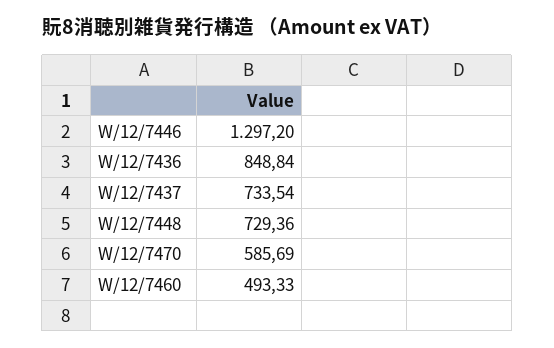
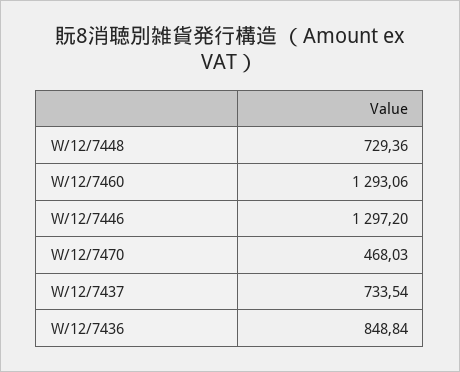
  {
    "W/12/7446": 1297.2,
    "W/12/7436": 848.84,
    "W/12/7437": 733.54,
    "W/12/7448": 729.36,
-   "W/12/7470": 585.69,
+   "W/12/7470": 468.03,
-   "W/12/7460": 493.33
+   "W/12/7460": 1293.06
  }

